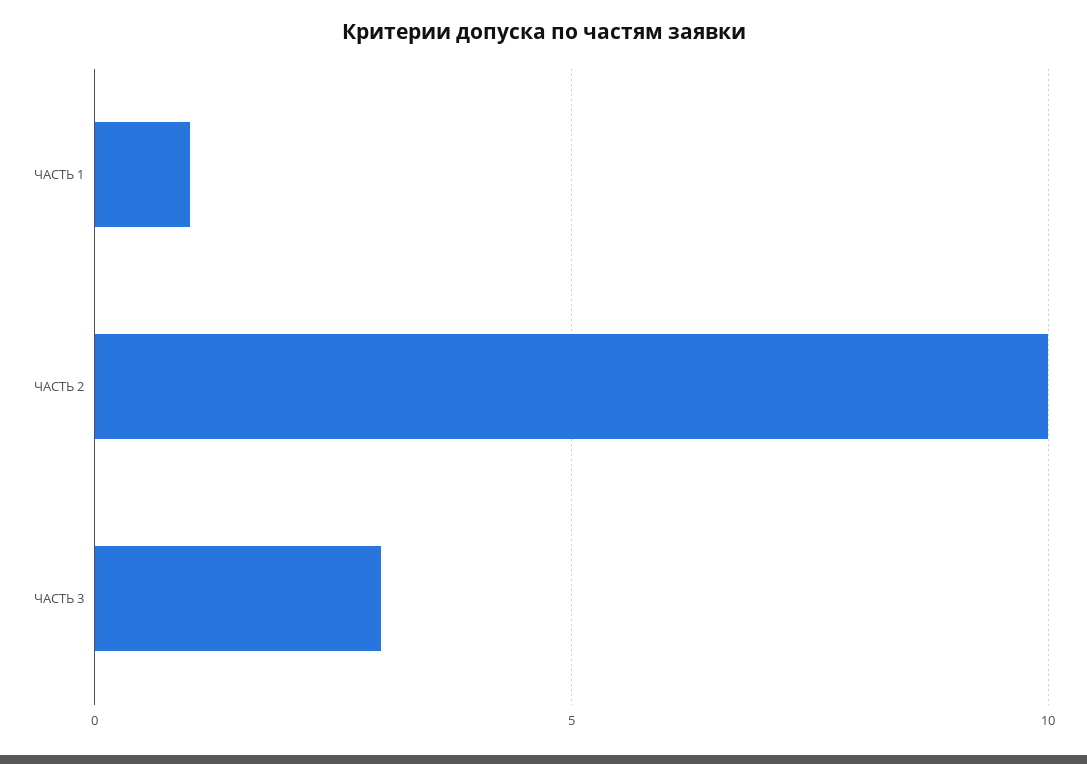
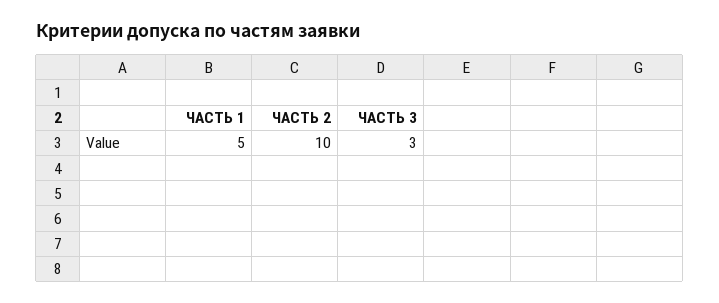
  {
-   "ЧАСТЬ 1": 1,
+   "ЧАСТЬ 1": 5,
    "ЧАСТЬ 2": 10,
    "ЧАСТЬ 3": 3
  }

